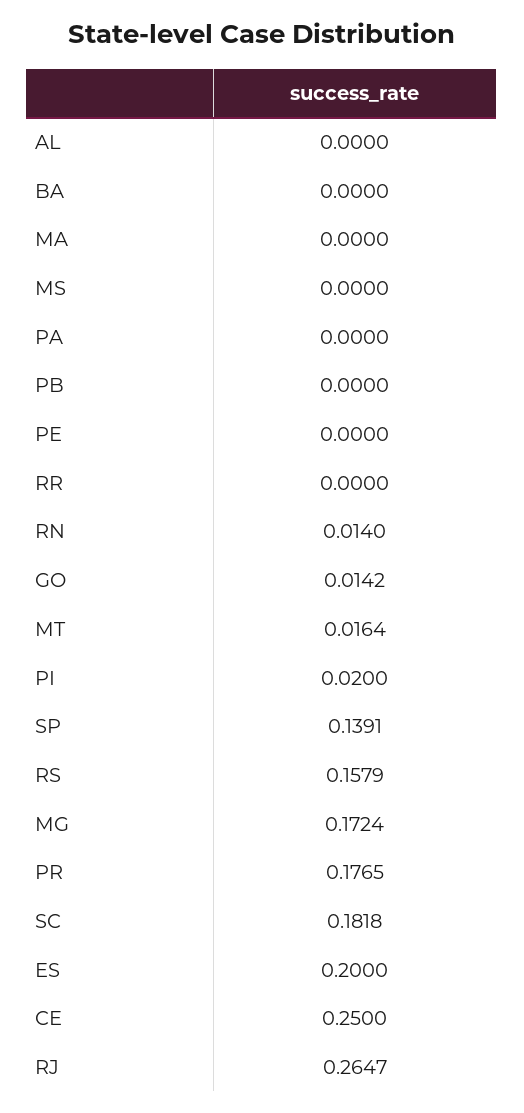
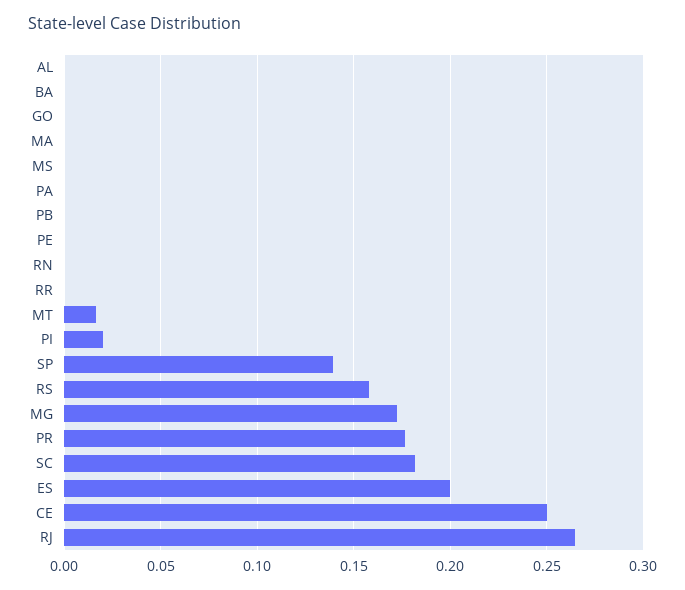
  {
    "AL": 0,
    "BA": 0,
    "MA": 0,
    "MS": 0,
    "PA": 0,
    "PB": 0,
    "PE": 0,
    "RR": 0,
-   "RN": 0.014,
+   "RN": 0,
-   "GO": 0.0142,
+   "GO": 0,
    "MT": 0.0164,
    "PI": 0.02,
    "SP": 0.1391,
    "RS": 0.1579,
    "MG": 0.1724,
    "PR": 0.1765,
    "SC": 0.1818,
    "ES": 0.2,
    "CE": 0.25,
    "RJ": 0.2647
  }

